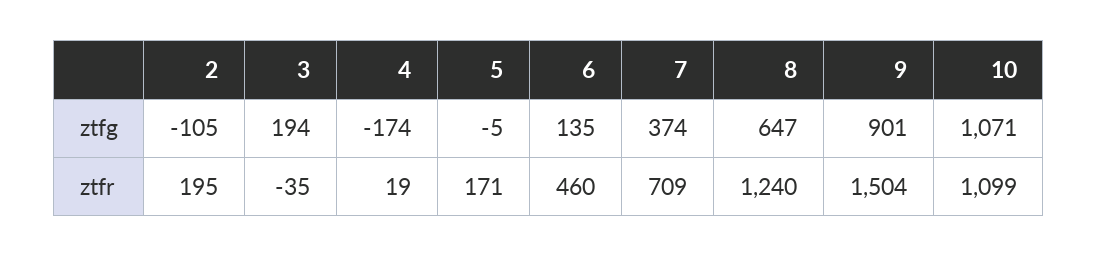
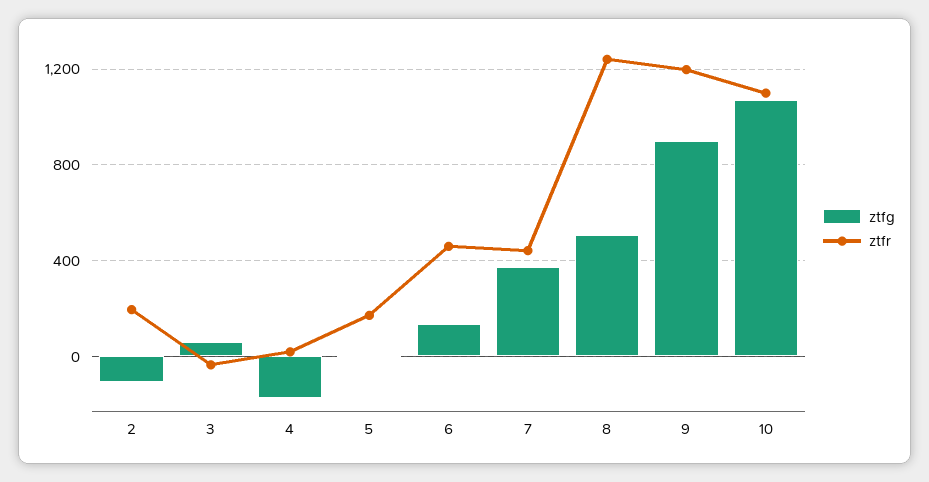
  {
    "ztfg": {
      "2": -105,
-     "3": 194,
+     "3": 50,
      "4": -174,
      "5": -5,
      "6": 135,
      "7": 374,
-     "8": 647,
+     "8": 500,
      "9": 901,
      "10": 1071
    },
    "ztfr": {
      "2": 195,
      "3": -35,
      "4": 19,
      "5": 171,
      "6": 460,
-     "7": 709,
+     "7": 450,
      "8": 1240,
-     "9": 1504,
+     "9": 1200,
      "10": 1099
    }
  }

